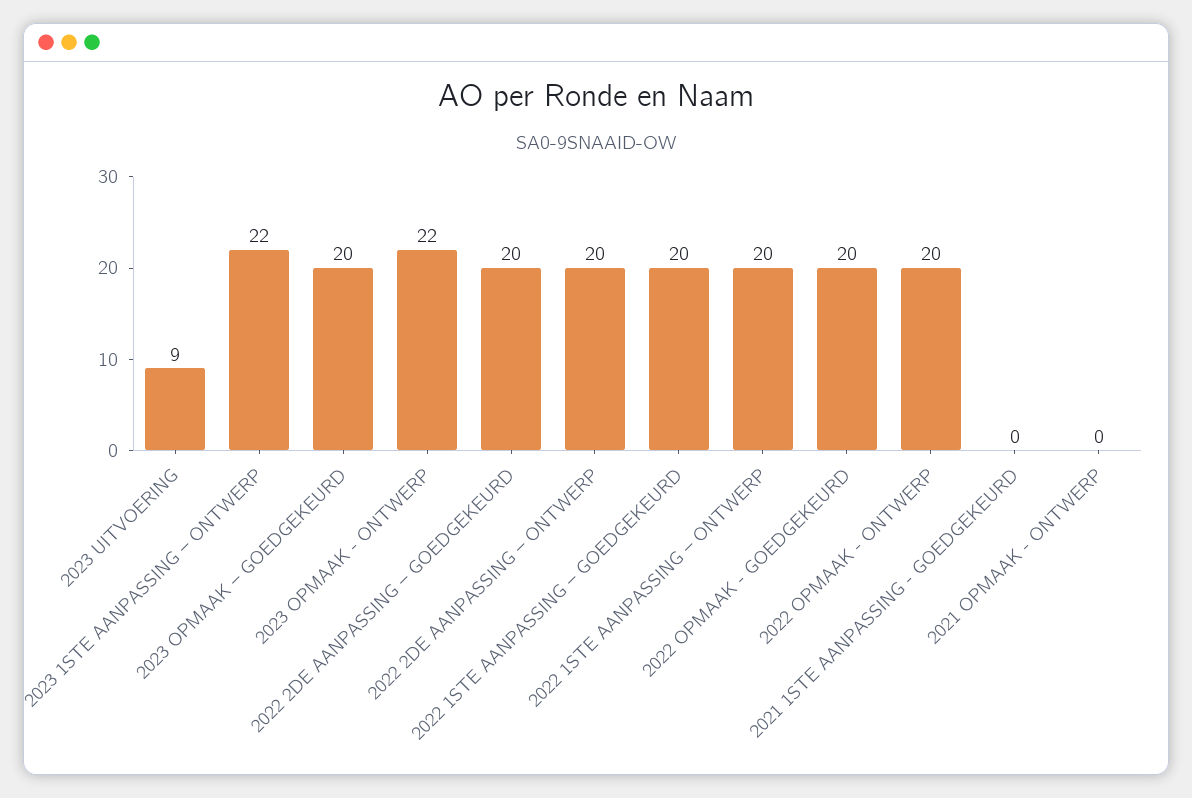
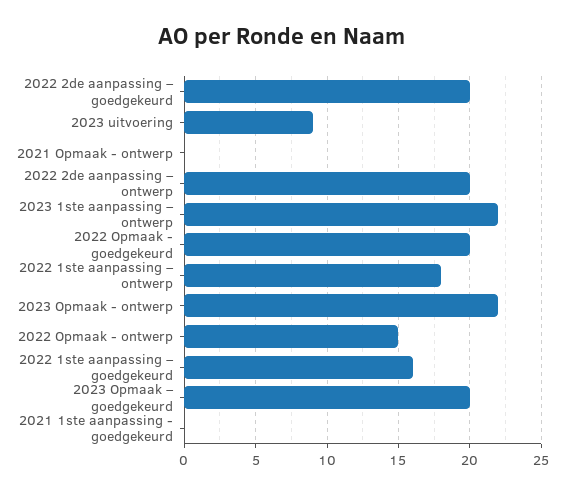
  {
    "2023 UITVOERING": 9,
    "2023 1STE AANPASSING – ONTWERP": 22,
    "2023 OPMAAK – GOEDGEKEURD": 20,
    "2023 OPMAAK - ONTWERP": 22,
    "2022 2DE AANPASSING – GOEDGEKEURD": 20,
    "2022 2DE AANPASSING – ONTWERP": 20,
-   "2022 1STE AANPASSING – GOEDGEKEURD": 20,
+   "2022 1STE AANPASSING – GOEDGEKEURD": 16,
-   "2022 1STE AANPASSING – ONTWERP": 20,
+   "2022 1STE AANPASSING – ONTWERP": 18,
    "2022 OPMAAK - GOEDGEKEURD": 20,
-   "2022 OPMAAK - ONTWERP": 20,
+   "2022 OPMAAK - ONTWERP": 15,
    "2021 1STE AANPASSING - GOEDGEKEURD": 0,
    "2021 OPMAAK - ONTWERP": 0
  }

